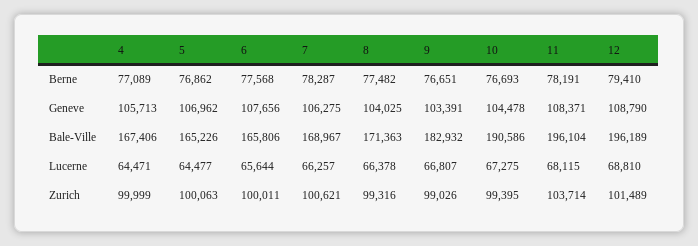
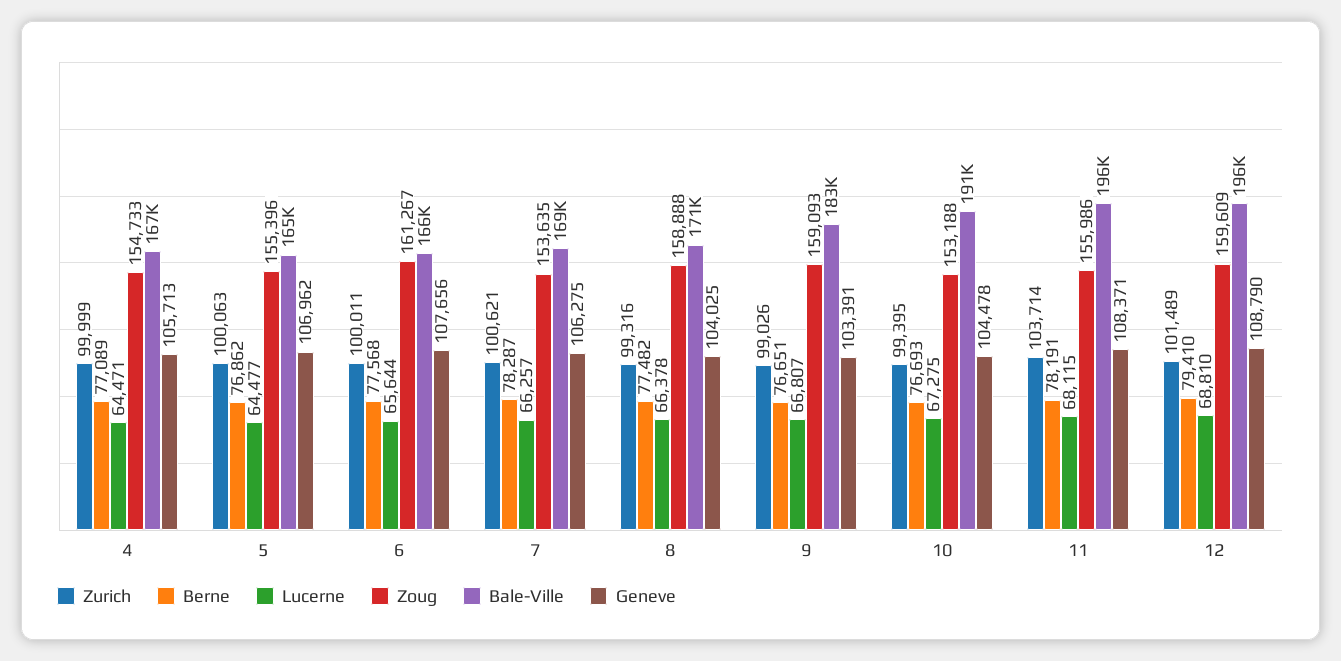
  {
    "Berne": {
      "4": 77089,
      "5": 76862,
      "6": 77568,
      "7": 78287,
      "8": 77482,
      "9": 76651,
      "10": 76693,
      "11": 78191,
      "12": 79410
    },
    "Geneve": {
      "4": 105713,
      "5": 106962,
      "6": 107656,
      "7": 106275,
      "8": 104025,
      "9": 103391,
      "10": 104478,
      "11": 108371,
      "12": 108790
    },
    "Bale-Ville": {
      "4": 167406,
      "5": 165226,
      "6": 165806,
      "7": 168967,
      "8": 171363,
      "9": 182932,
      "10": 190586,
      "11": 196104,
      "12": 196189
    },
    "Lucerne": {
      "4": 64471,
      "5": 64477,
      "6": 65644,
      "7": 66257,
      "8": 66378,
      "9": 66807,
      "10": 67275,
      "11": 68115,
      "12": 68810
    },
    "Zurich": {
      "4": 99999,
      "5": 100063,
      "6": 100011,
      "7": 100621,
      "8": 99316,
      "9": 99026,
      "10": 99395,
      "11": 103714,
      "12": 101489
-   }
+   },
+   "Zoug": {
+     "4": 154733,
+     "5": 155396,
+     "6": 161267,
+     "7": 153635,
+     "8": 158888,
+     "9": 159093,
+     "10": 153188,
+     "11": 155986,
+     "12": 159609
+   }
  }

